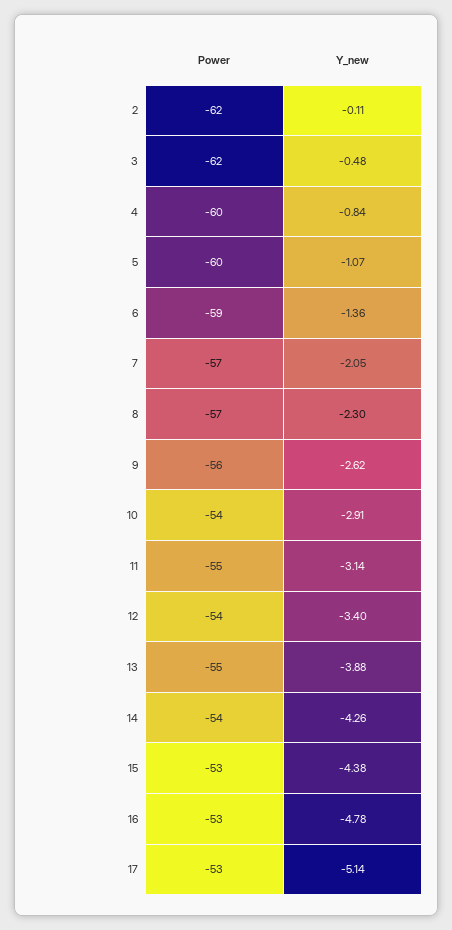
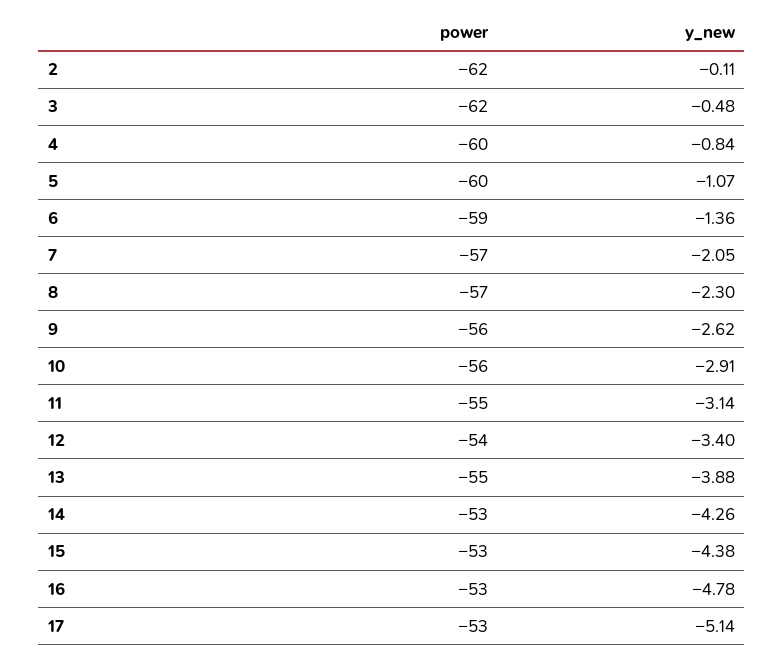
  {
    "Power": {
      "2": -62,
      "3": -62,
      "4": -60,
      "5": -60,
      "6": -59,
      "7": -57,
      "8": -57,
      "9": -56,
-     "10": -54,
+     "10": -56,
      "11": -55,
      "12": -54,
      "13": -55,
-     "14": -54,
+     "14": -53,
      "15": -53,
      "16": -53,
      "17": -53
    },
    "Y_new": {
      "2": -0.11,
      "3": -0.48,
      "4": -0.84,
      "5": -1.07,
      "6": -1.36,
      "7": -2.05,
      "8": -2.3,
      "9": -2.62,
      "10": -2.91,
      "11": -3.14,
      "12": -3.4,
      "13": -3.88,
      "14": -4.26,
      "15": -4.38,
      "16": -4.78,
      "17": -5.14
    }
  }

